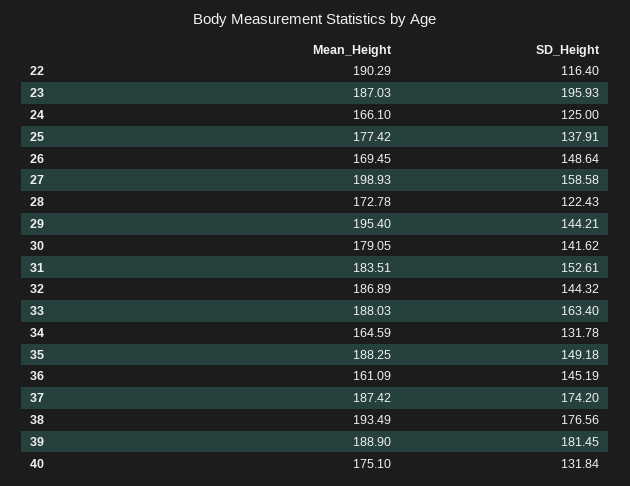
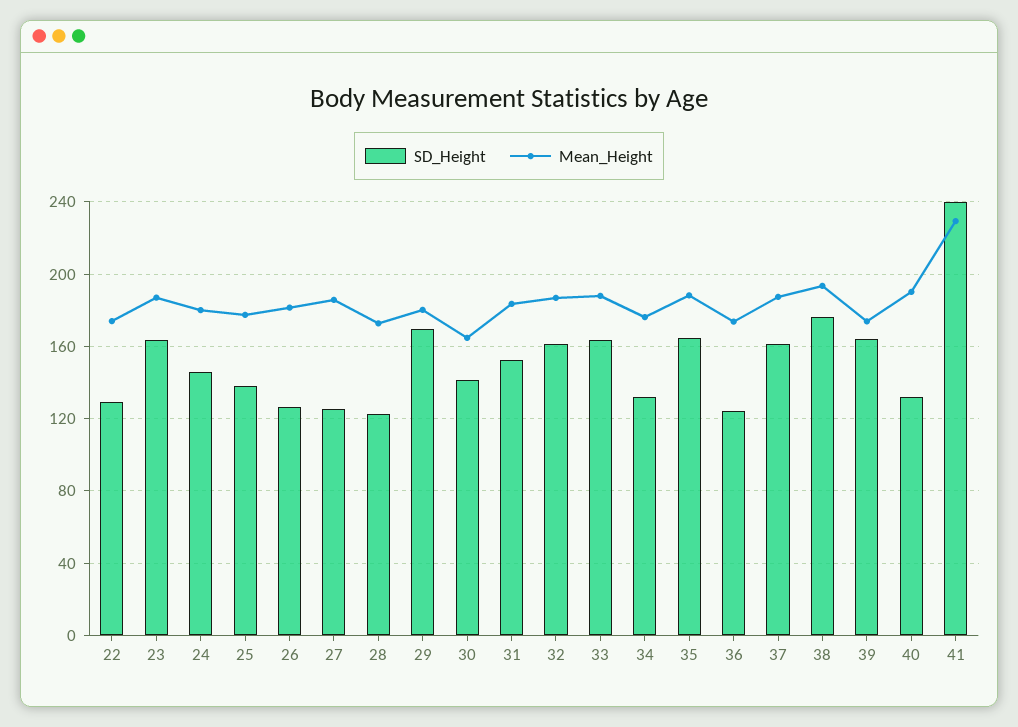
  {
    "Mean_Height": {
-     "22": 190.29,
+     "22": 175,
      "23": 187.03,
-     "24": 166.1,
+     "24": 180,
      "25": 177.42,
-     "26": 169.45,
+     "26": 180,
-     "27": 198.93,
+     "27": 185,
      "28": 172.78,
-     "29": 195.4,
+     "29": 180,
-     "30": 179.05,
+     "30": 165,
      "31": 183.51,
      "32": 186.89,
      "33": 188.03,
-     "34": 164.59,
+     "34": 175,
      "35": 188.25,
-     "36": 161.09,
+     "36": 175,
      "37": 187.42,
      "38": 193.49,
-     "39": 188.9,
+     "39": 175,
-     "40": 175.1
+     "40": 190,
+     "41": 230
    },
    "SD_Height": {
-     "22": 116.4,
+     "22": 130,
-     "23": 195.93,
+     "23": 165,
-     "24": 125,
+     "24": 145,
      "25": 137.91,
-     "26": 148.64,
+     "26": 125,
-     "27": 158.58,
+     "27": 125,
      "28": 122.43,
-     "29": 144.21,
+     "29": 170,
      "30": 141.62,
      "31": 152.61,
-     "32": 144.32,
+     "32": 160,
      "33": 163.4,
      "34": 131.78,
-     "35": 149.18,
+     "35": 165,
-     "36": 145.19,
+     "36": 125,
-     "37": 174.2,
+     "37": 160,
      "38": 176.56,
-     "39": 181.45,
+     "39": 165,
-     "40": 131.84
+     "40": 131.84,
+     "41": 240
    }
  }

